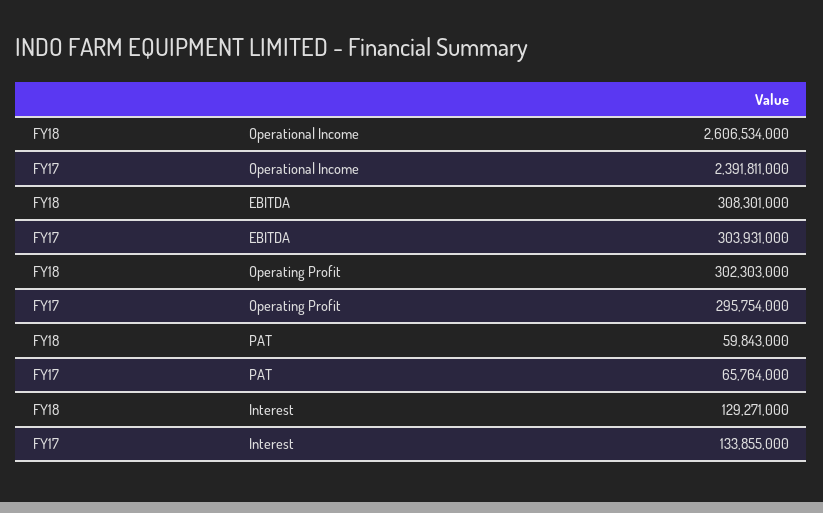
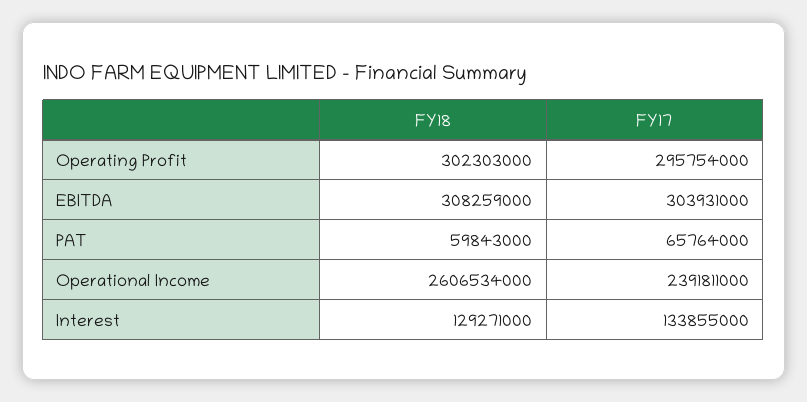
  {
    "FY18": {
      "Operational Income": 2606534000,
-     "EBITDA": 308301000,
+     "EBITDA": 308259000,
      "Operating Profit": 302303000,
      "PAT": 59843000,
      "Interest": 129271000
    },
    "FY17": {
      "Operational Income": 2391811000,
      "EBITDA": 303931000,
      "Operating Profit": 295754000,
      "PAT": 65764000,
      "Interest": 133855000
    }
  }

